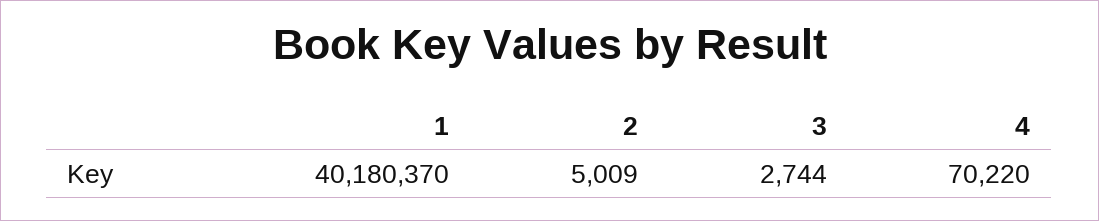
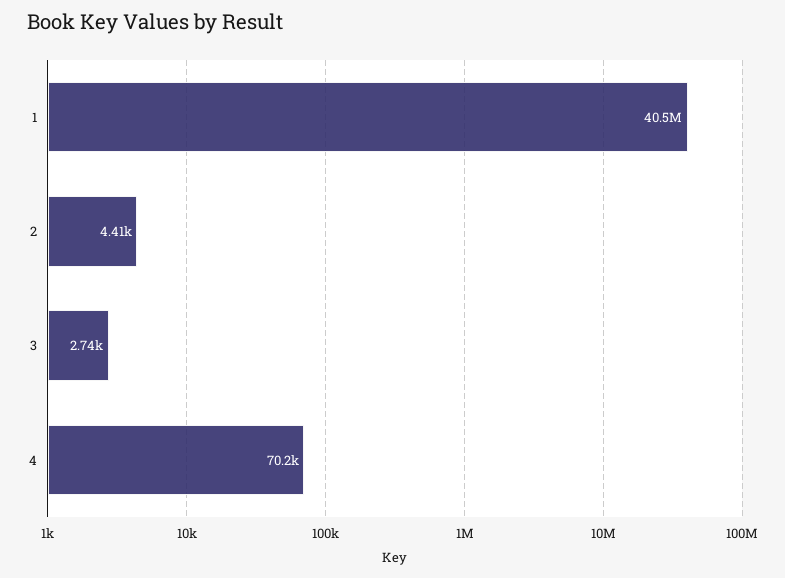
  {
-   "1": 40180370,
+   "1": 40500000,
-   "2": 5009,
+   "2": 4410,
    "3": 2744,
    "4": 70220
  }

